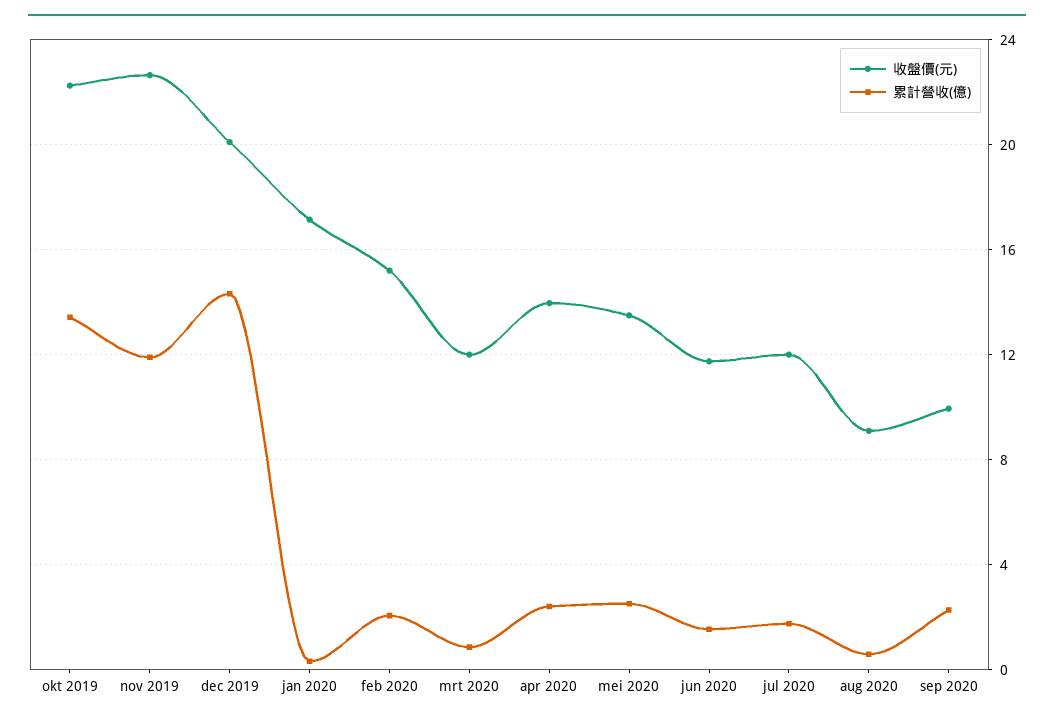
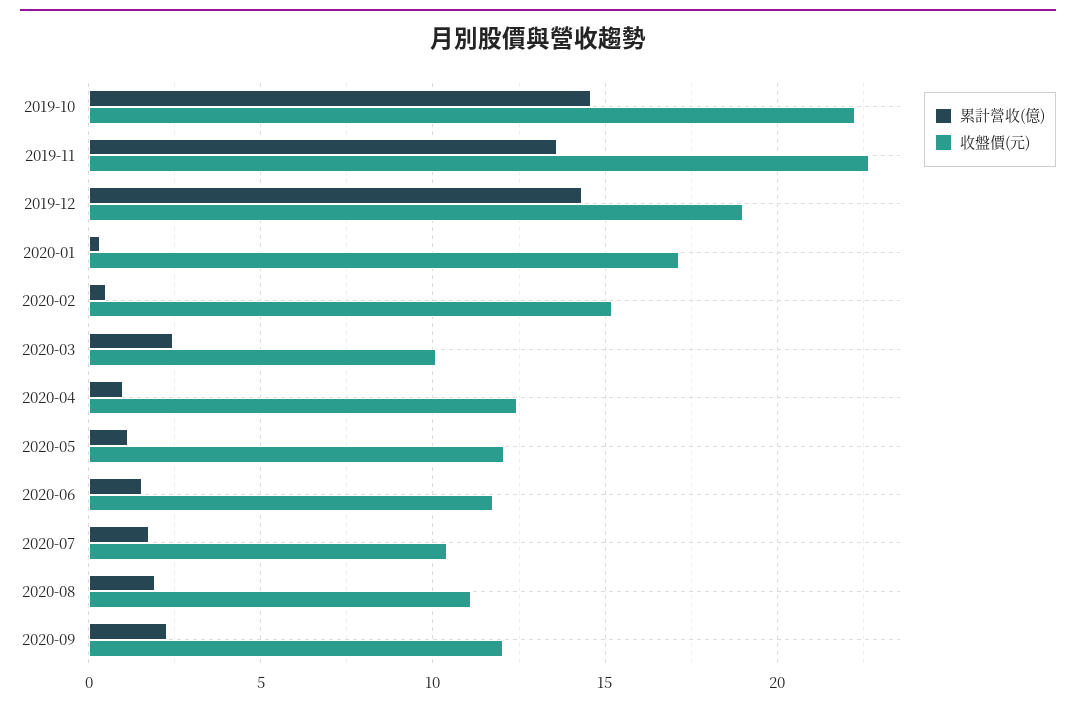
  {
    "收盤價(元)": {
      "okt 2019": 22.5,
      "nov 2019": 22.5,
-     "dec 2019": 20,
+     "dec 2019": 19,
      "jan 2020": 17,
      "feb 2020": 15,
-     "mrt 2020": 12,
+     "mrt 2020": 10,
-     "apr 2020": 14,
+     "apr 2020": 12.5,
-     "mei 2020": 13.5,
+     "mei 2020": 12,
      "jun 2020": 12,
-     "jul 2020": 12,
+     "jul 2020": 10.5,
-     "aug 2020": 9,
+     "aug 2020": 11,
-     "sep 2020": 10
+     "sep 2020": 12
    },
    "累計營收(億)": {
-     "okt 2019": 13.5,
+     "okt 2019": 14.5,
-     "nov 2019": 12,
+     "nov 2019": 13.5,
      "dec 2019": 14.5,
      "jan 2020": 0.5,
-     "feb 2020": 2,
+     "feb 2020": 0.5,
-     "mrt 2020": 1,
+     "mrt 2020": 2.5,
-     "apr 2020": 2.5,
+     "apr 2020": 1,
-     "mei 2020": 2.5,
+     "mei 2020": 1,
      "jun 2020": 1.5,
      "jul 2020": 2,
-     "aug 2020": 0.5,
+     "aug 2020": 2,
      "sep 2020": 2.5
    }
  }

